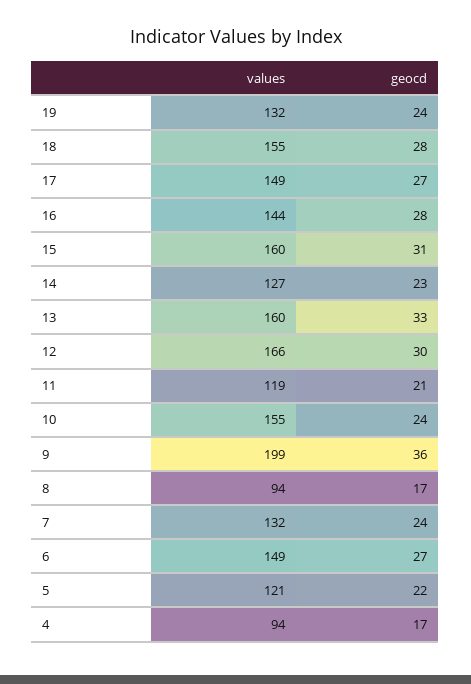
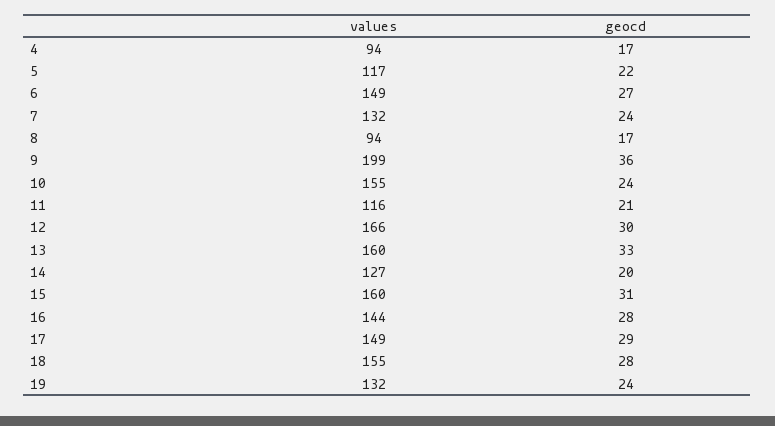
  {
    "values": {
      "19": 132,
      "18": 155,
      "17": 149,
      "16": 144,
      "15": 160,
      "14": 127,
      "13": 160,
      "12": 166,
-     "11": 119,
+     "11": 116,
      "10": 155,
      "9": 199,
      "8": 94,
      "7": 132,
      "6": 149,
-     "5": 121,
+     "5": 117,
      "4": 94
    },
    "geocd": {
      "19": 24,
      "18": 28,
-     "17": 27,
+     "17": 29,
      "16": 28,
      "15": 31,
-     "14": 23,
+     "14": 20,
      "13": 33,
      "12": 30,
      "11": 21,
      "10": 24,
      "9": 36,
      "8": 17,
      "7": 24,
      "6": 27,
      "5": 22,
      "4": 17
    }
  }

